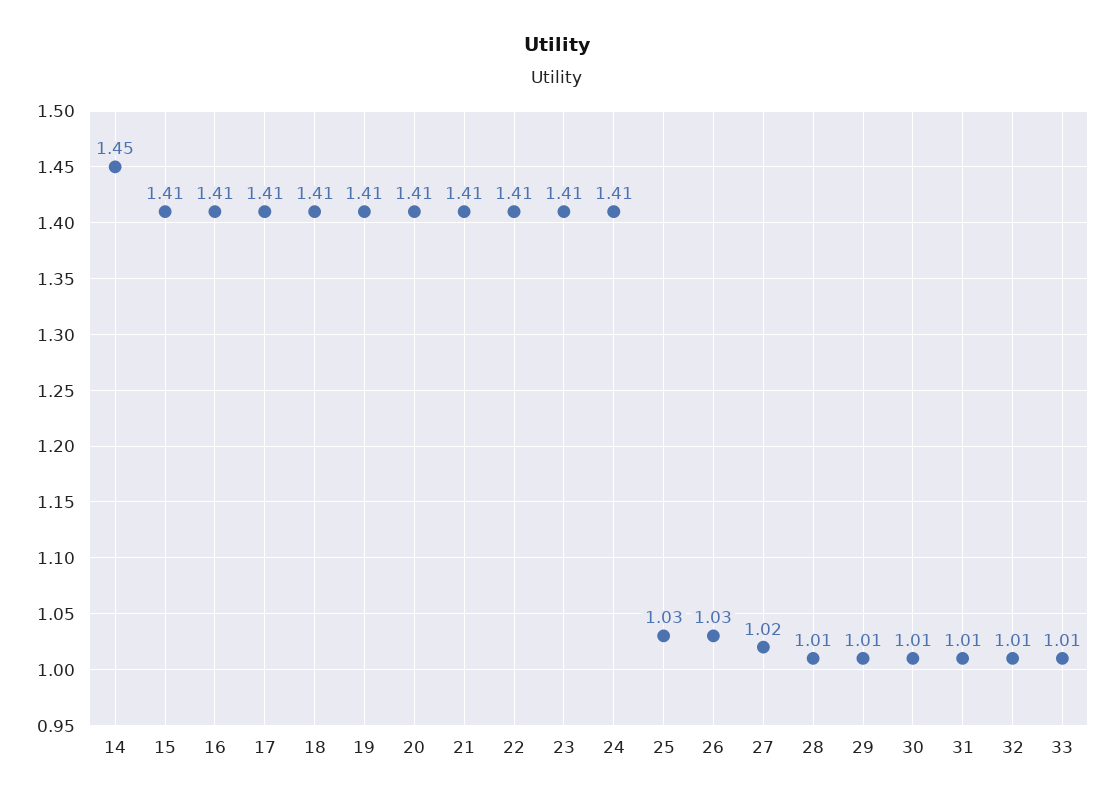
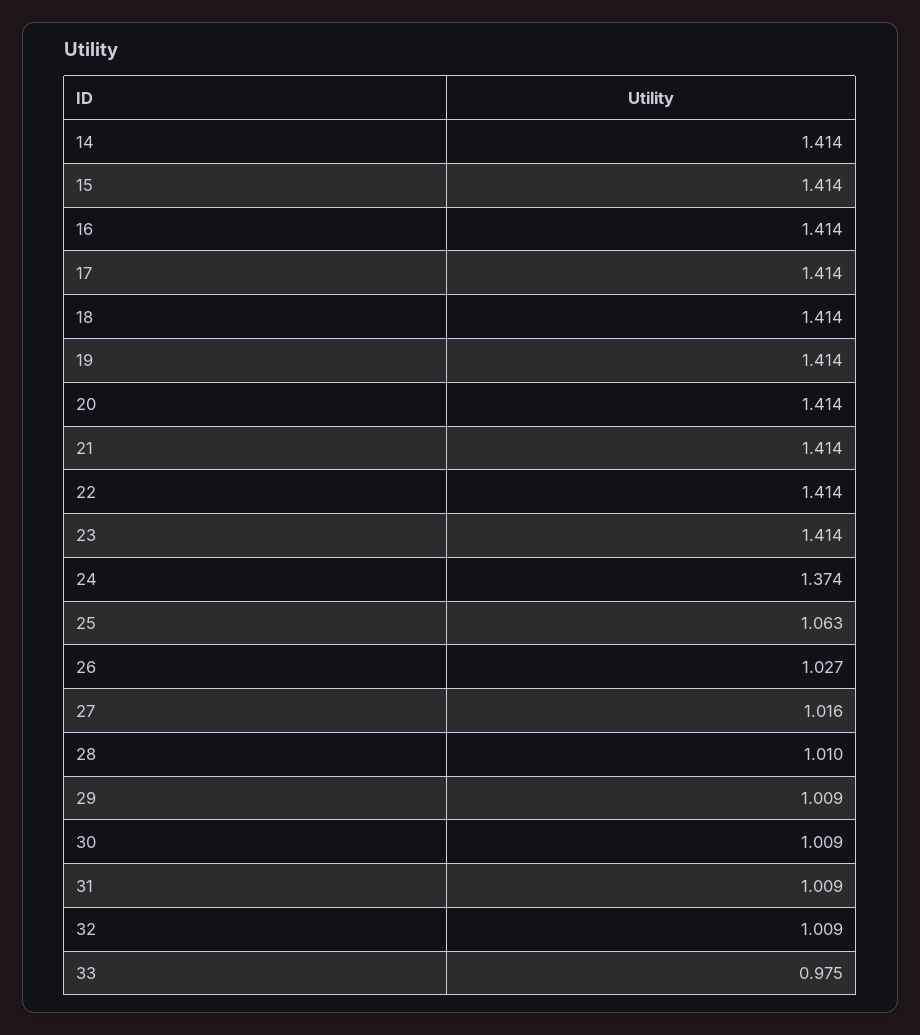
  {
-   "14": 1.45,
+   "14": 1.414,
    "15": 1.414,
    "16": 1.414,
    "17": 1.414,
    "18": 1.414,
    "19": 1.414,
    "20": 1.414,
    "21": 1.414,
    "22": 1.414,
    "23": 1.414,
-   "24": 1.41,
+   "24": 1.374,
-   "25": 1.03,
+   "25": 1.063,
    "26": 1.027,
    "27": 1.016,
    "28": 1.01,
    "29": 1.009,
    "30": 1.009,
    "31": 1.009,
    "32": 1.009,
-   "33": 1.01
+   "33": 0.975
  }

